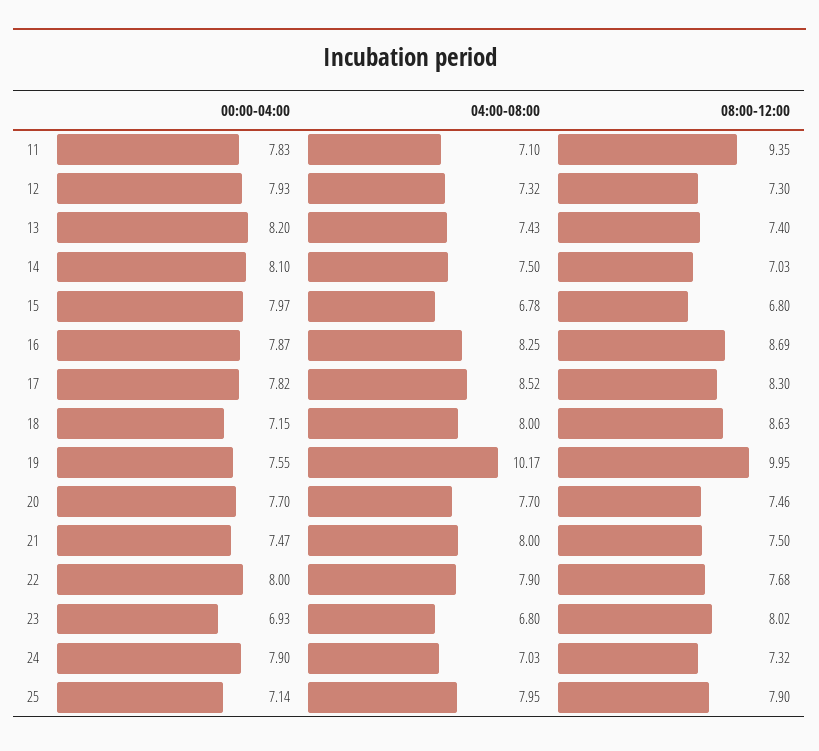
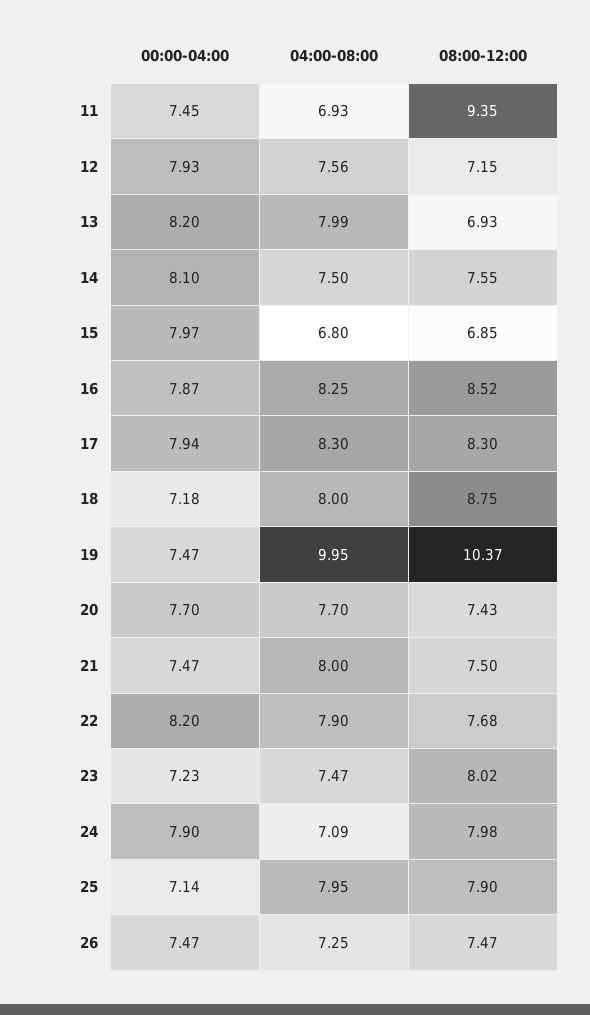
  {
    "00:00-04:00": {
-     "11": 7.83,
+     "11": 7.45,
      "12": 7.93,
      "13": 8.2,
      "14": 8.1,
      "15": 7.97,
      "16": 7.87,
-     "17": 7.82,
+     "17": 7.94,
-     "18": 7.15,
+     "18": 7.18,
-     "19": 7.55,
+     "19": 7.47,
      "20": 7.7,
      "21": 7.47,
-     "22": 8,
+     "22": 8.2,
-     "23": 6.93,
+     "23": 7.23,
      "24": 7.9,
-     "25": 7.14
+     "25": 7.14,
+     "26": 7.47
    },
    "04:00-08:00": {
-     "11": 7.1,
+     "11": 6.93,
-     "12": 7.32,
+     "12": 7.56,
-     "13": 7.43,
+     "13": 7.99,
      "14": 7.5,
-     "15": 6.78,
+     "15": 6.8,
      "16": 8.25,
-     "17": 8.52,
+     "17": 8.3,
      "18": 8,
-     "19": 10.17,
+     "19": 9.95,
      "20": 7.7,
      "21": 8,
      "22": 7.9,
-     "23": 6.8,
+     "23": 7.47,
-     "24": 7.03,
+     "24": 7.09,
-     "25": 7.95
+     "25": 7.95,
+     "26": 7.25
    },
    "08:00-12:00": {
      "11": 9.35,
-     "12": 7.3,
+     "12": 7.15,
-     "13": 7.4,
+     "13": 6.93,
-     "14": 7.03,
+     "14": 7.55,
-     "15": 6.8,
+     "15": 6.85,
-     "16": 8.69,
+     "16": 8.52,
      "17": 8.3,
-     "18": 8.63,
+     "18": 8.75,
-     "19": 9.95,
+     "19": 10.37,
-     "20": 7.46,
+     "20": 7.43,
      "21": 7.5,
      "22": 7.68,
      "23": 8.02,
-     "24": 7.32,
+     "24": 7.98,
-     "25": 7.9
+     "25": 7.9,
+     "26": 7.47
    }
  }

